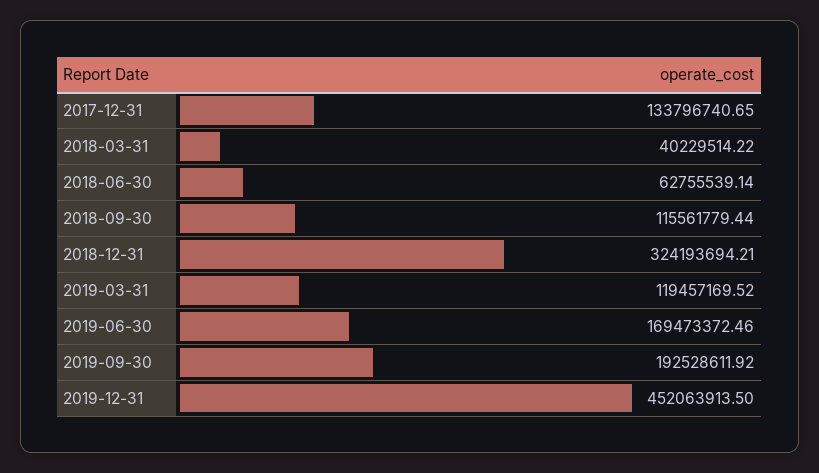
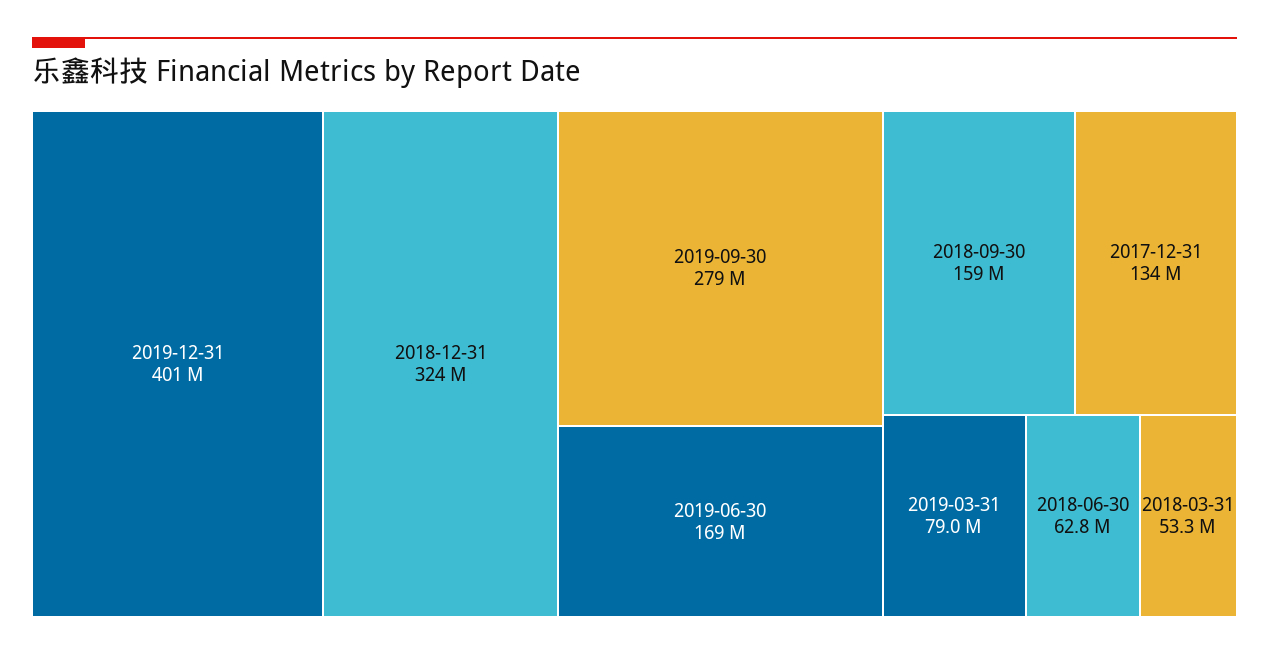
  {
    "2017-12-31": 133796740.65,
-   "2018-03-31": 40229514.22,
+   "2018-03-31": 53300000,
    "2018-06-30": 62755539.14,
-   "2018-09-30": 115561779.44,
+   "2018-09-30": 159000000,
    "2018-12-31": 324193694.21,
-   "2019-03-31": 119457169.52,
+   "2019-03-31": 79000000,
    "2019-06-30": 169473372.46,
-   "2019-09-30": 192528611.92,
+   "2019-09-30": 279000000,
-   "2019-12-31": 452063913.5
+   "2019-12-31": 401000000
  }

